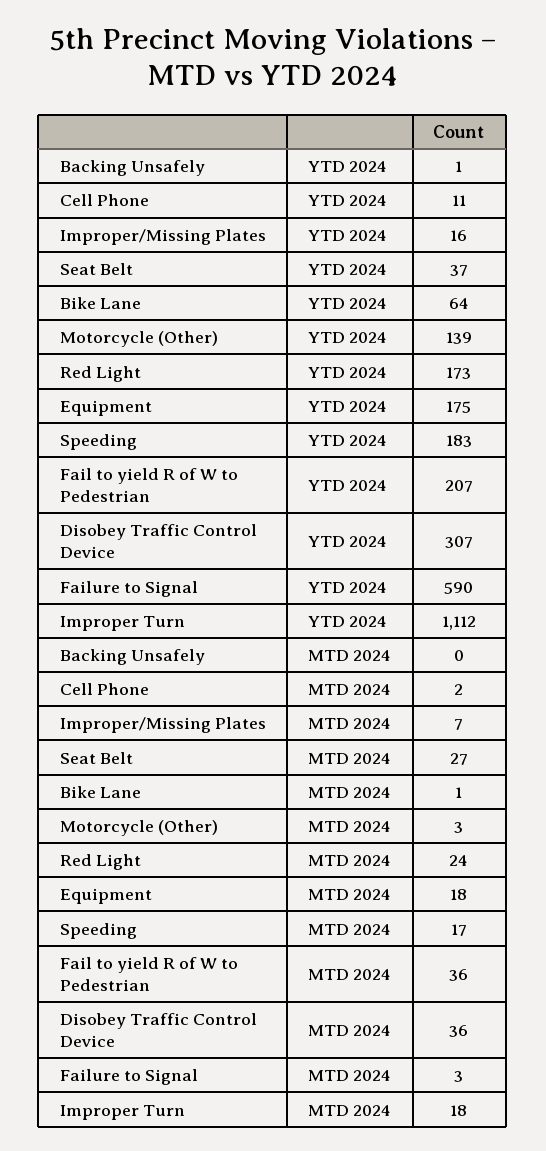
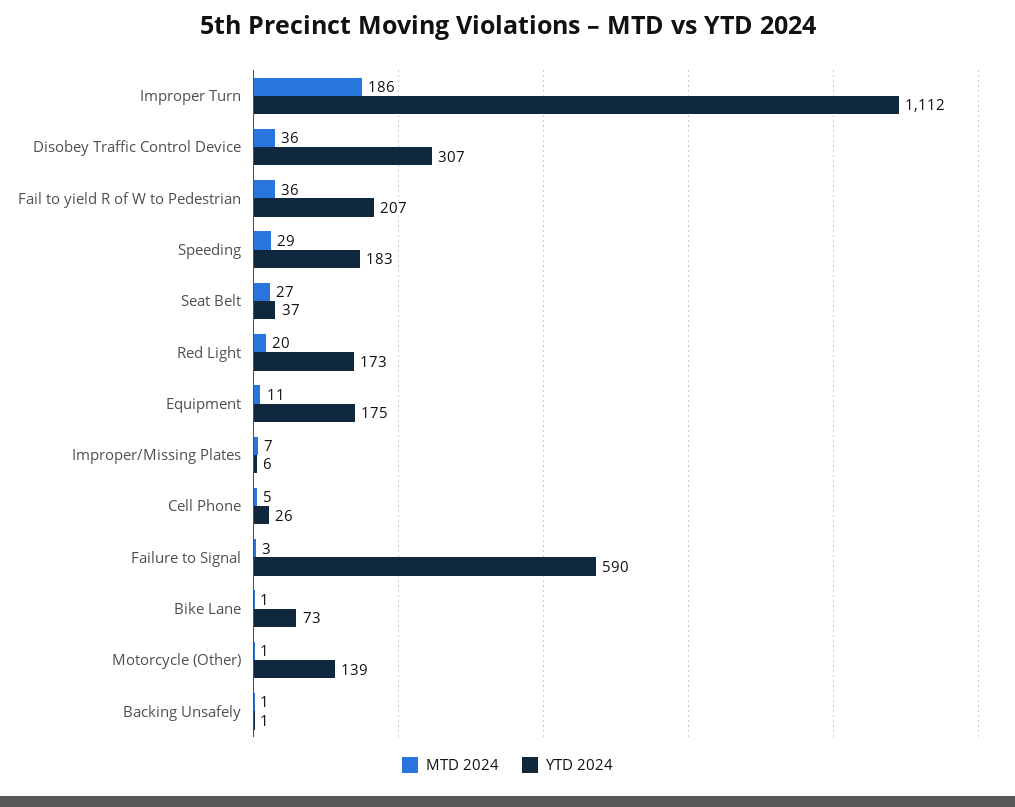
  {
    "YTD 2024": {
      "Backing Unsafely": 1,
-     "Cell Phone": 11,
+     "Cell Phone": 26,
-     "Improper/Missing Plates": 16,
+     "Improper/Missing Plates": 6,
      "Seat Belt": 37,
-     "Bike Lane": 64,
+     "Bike Lane": 73,
      "Motorcycle (Other)": 139,
      "Red Light": 173,
      "Equipment": 175,
      "Speeding": 183,
      "Fail to yield R of W to Pedestrian": 207,
      "Disobey Traffic Control Device": 307,
      "Failure to Signal": 590,
      "Improper Turn": 1112
    },
    "MTD 2024": {
-     "Backing Unsafely": 0,
+     "Backing Unsafely": 1,
-     "Cell Phone": 2,
+     "Cell Phone": 5,
      "Improper/Missing Plates": 7,
      "Seat Belt": 27,
      "Bike Lane": 1,
-     "Motorcycle (Other)": 3,
+     "Motorcycle (Other)": 1,
-     "Red Light": 24,
+     "Red Light": 20,
-     "Equipment": 18,
+     "Equipment": 11,
-     "Speeding": 17,
+     "Speeding": 29,
      "Fail to yield R of W to Pedestrian": 36,
      "Disobey Traffic Control Device": 36,
      "Failure to Signal": 3,
-     "Improper Turn": 18
+     "Improper Turn": 186
    }
  }

